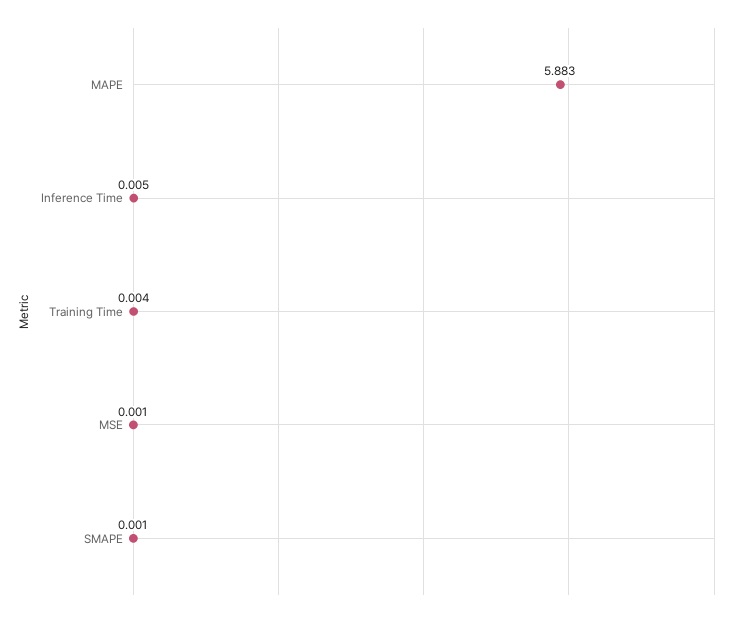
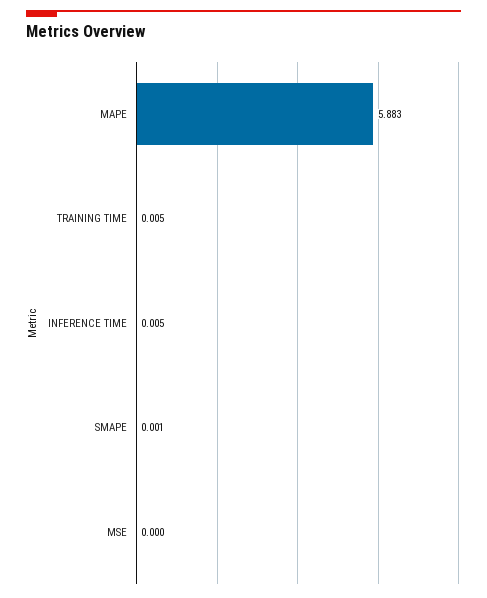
  {
    "MAPE": 5.883,
    "Inference Time": 0.005,
-   "Training Time": 0.004,
+   "Training Time": 0.005,
-   "MSE": 0.001,
+   "MSE": 0,
    "SMAPE": 0.001
  }

